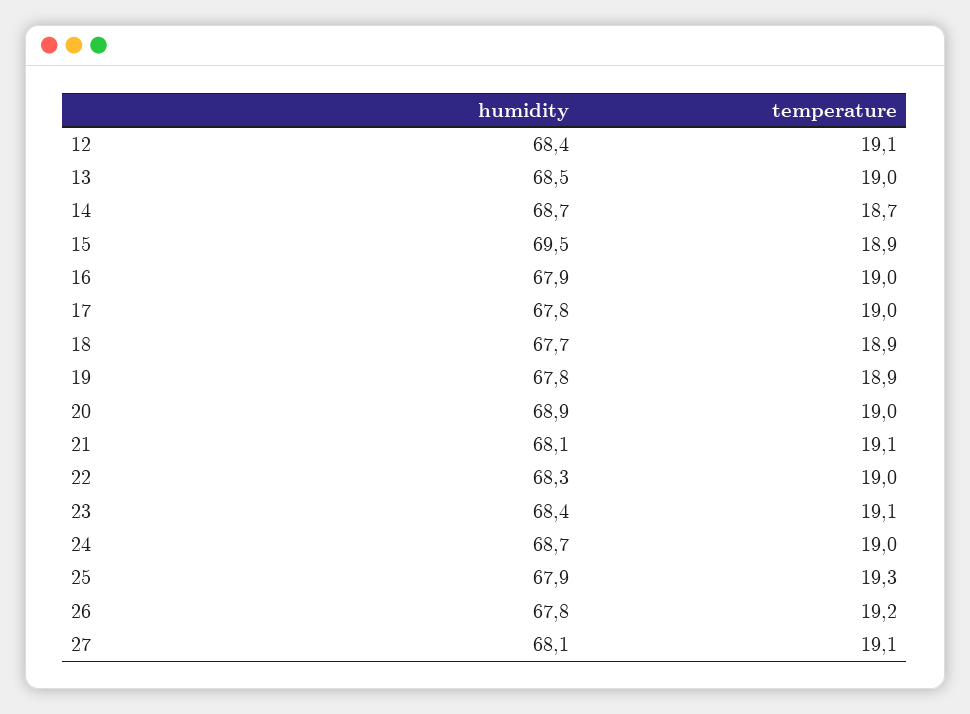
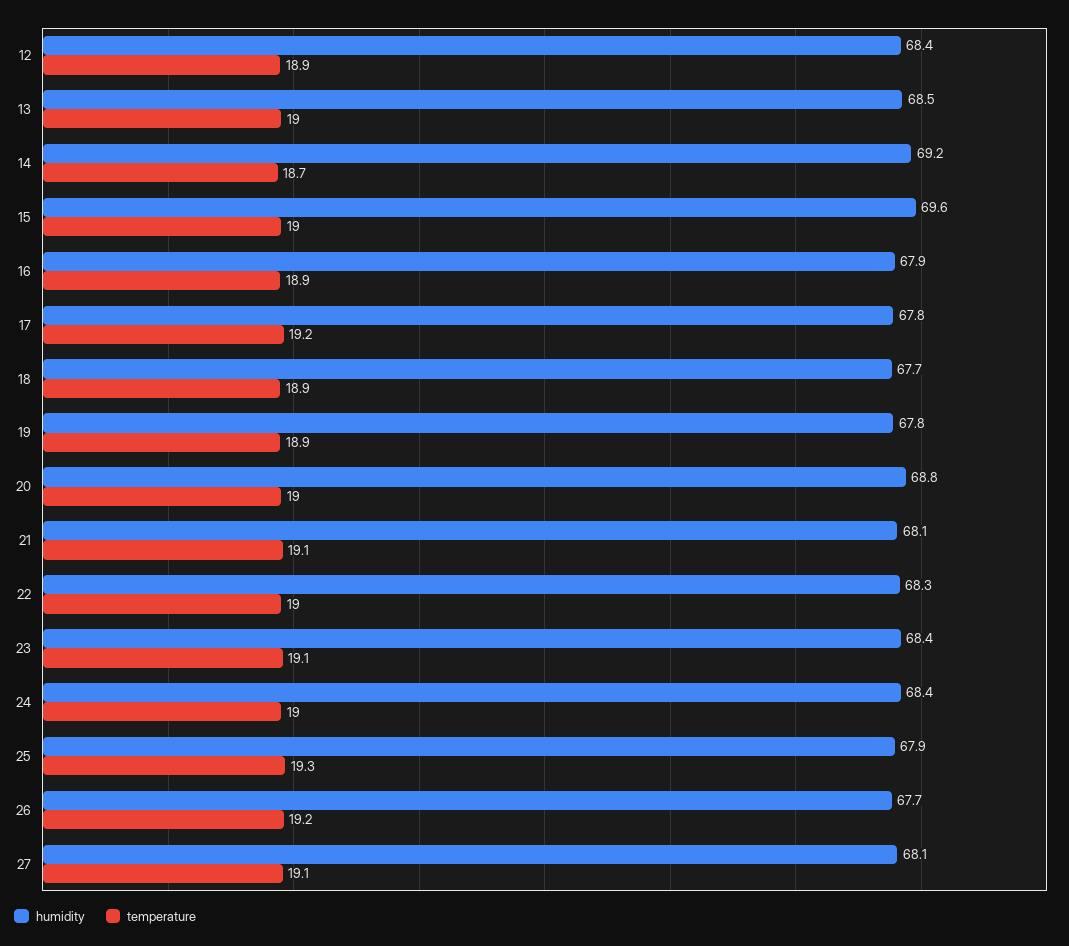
  {
    "humidity": {
      "12": 68.4,
      "13": 68.5,
-     "14": 68.7,
+     "14": 69.2,
-     "15": 69.5,
+     "15": 69.6,
      "16": 67.9,
      "17": 67.8,
      "18": 67.7,
      "19": 67.8,
-     "20": 68.9,
+     "20": 68.8,
      "21": 68.1,
      "22": 68.3,
      "23": 68.4,
-     "24": 68.7,
+     "24": 68.4,
      "25": 67.9,
-     "26": 67.8,
+     "26": 67.7,
      "27": 68.1
    },
    "temperature": {
-     "12": 19.1,
+     "12": 18.9,
      "13": 19,
      "14": 18.7,
-     "15": 18.9,
+     "15": 19,
-     "16": 19,
+     "16": 18.9,
-     "17": 19,
+     "17": 19.2,
      "18": 18.9,
      "19": 18.9,
      "20": 19,
      "21": 19.1,
      "22": 19,
      "23": 19.1,
      "24": 19,
      "25": 19.3,
      "26": 19.2,
      "27": 19.1
    }
  }

